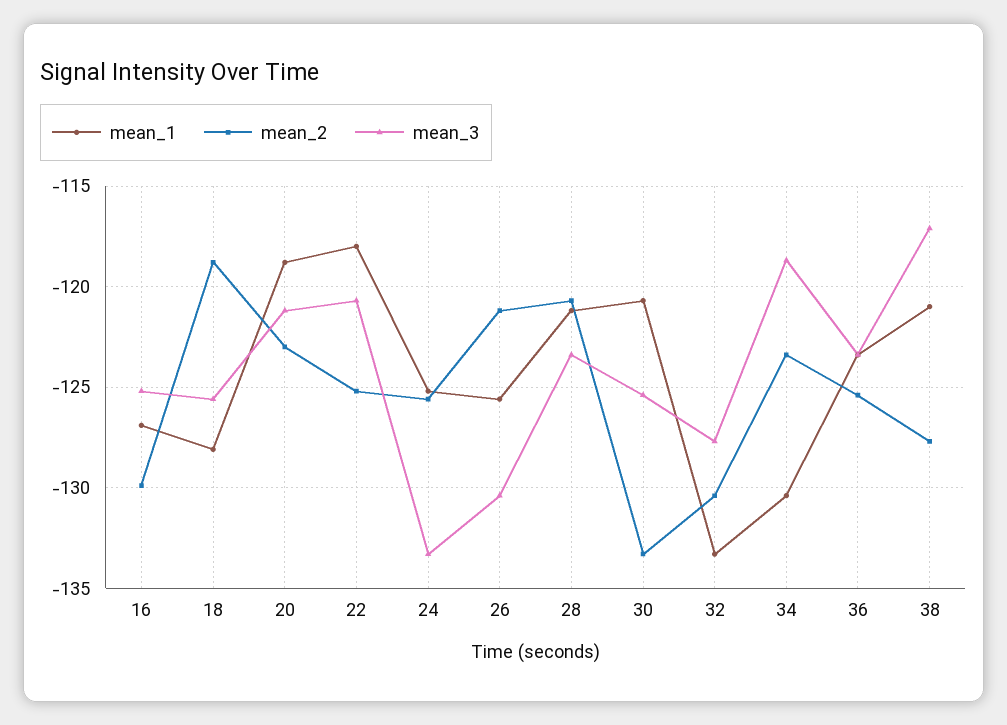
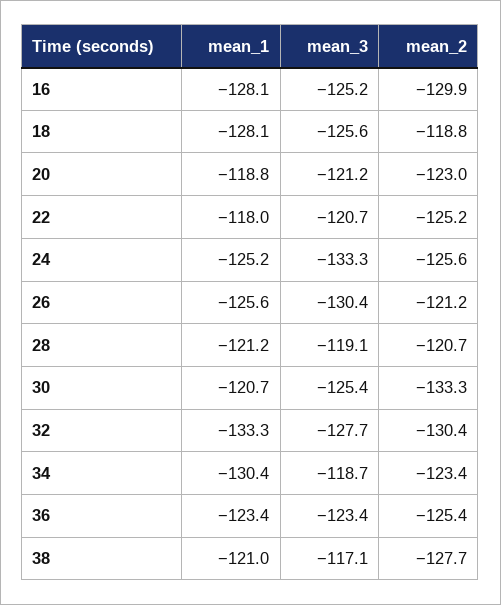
  {
    "mean_1": {
-     "16": -127,
+     "16": -128.1,
      "18": -128.1,
      "20": -118.8,
      "22": -118,
      "24": -125.2,
      "26": -125.6,
      "28": -121.2,
      "30": -120.7,
      "32": -133.3,
      "34": -130.4,
      "36": -123.4,
      "38": -121
    },
    "mean_2": {
      "16": -129.9,
      "18": -118.8,
      "20": -123,
      "22": -125.2,
      "24": -125.6,
      "26": -121.2,
      "28": -120.7,
      "30": -133.3,
      "32": -130.4,
      "34": -123.4,
      "36": -125.4,
      "38": -127.7
    },
    "mean_3": {
      "16": -125.2,
      "18": -125.6,
      "20": -121.2,
      "22": -120.7,
      "24": -133.3,
      "26": -130.4,
-     "28": -123.5,
+     "28": -119.1,
      "30": -125.4,
      "32": -127.7,
      "34": -118.7,
      "36": -123.4,
      "38": -117.1
    }
  }

